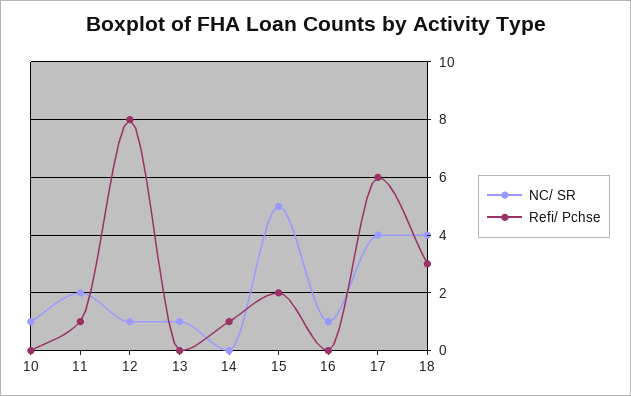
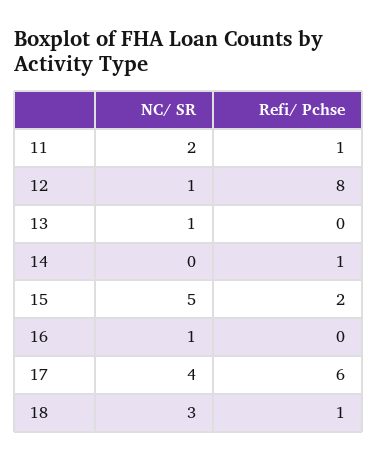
  {
    "NC/ SR": {
-     "10": 1,
      "11": 2,
      "12": 1,
      "13": 1,
      "14": 0,
      "15": 5,
      "16": 1,
      "17": 4,
-     "18": 4
+     "18": 3
    },
    "Refi/ Pchse": {
-     "10": 0,
      "11": 1,
      "12": 8,
      "13": 0,
      "14": 1,
      "15": 2,
      "16": 0,
      "17": 6,
-     "18": 3
+     "18": 1
    }
  }

